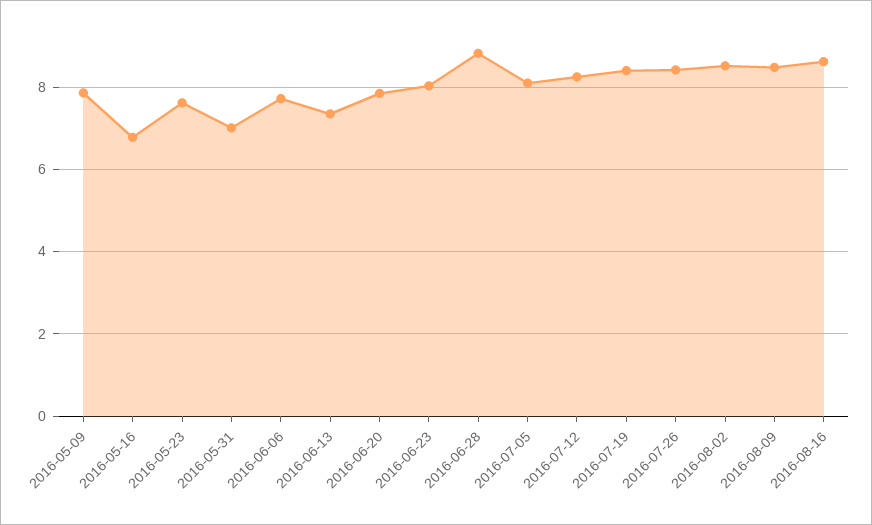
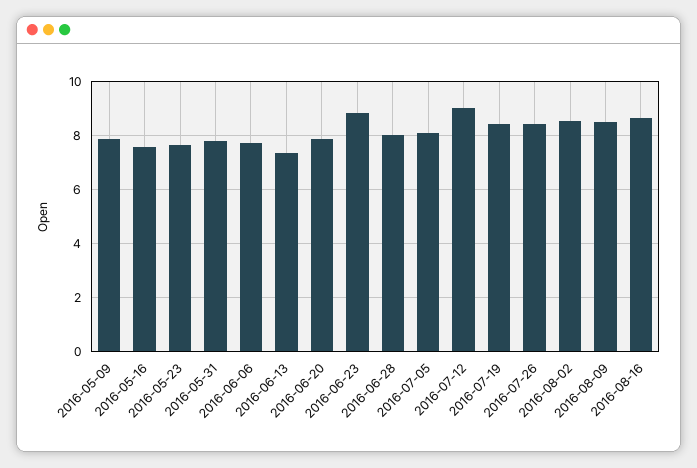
  {
    "2016-05-09": 7.8,
-   "2016-05-16": 6.8,
+   "2016-05-16": 7.5,
    "2016-05-23": 7.6,
-   "2016-05-31": 7,
+   "2016-05-31": 7.75,
    "2016-06-06": 7.8,
    "2016-06-13": 7.4,
    "2016-06-20": 7.8,
-   "2016-06-23": 8,
+   "2016-06-23": 8.75,
-   "2016-06-28": 8.8,
+   "2016-06-28": 8,
    "2016-07-05": 8.2,
-   "2016-07-12": 8.2,
+   "2016-07-12": 9,
    "2016-07-19": 8.4,
    "2016-07-26": 8.4,
    "2016-08-02": 8.6,
    "2016-08-09": 8.4,
    "2016-08-16": 8.6
  }

